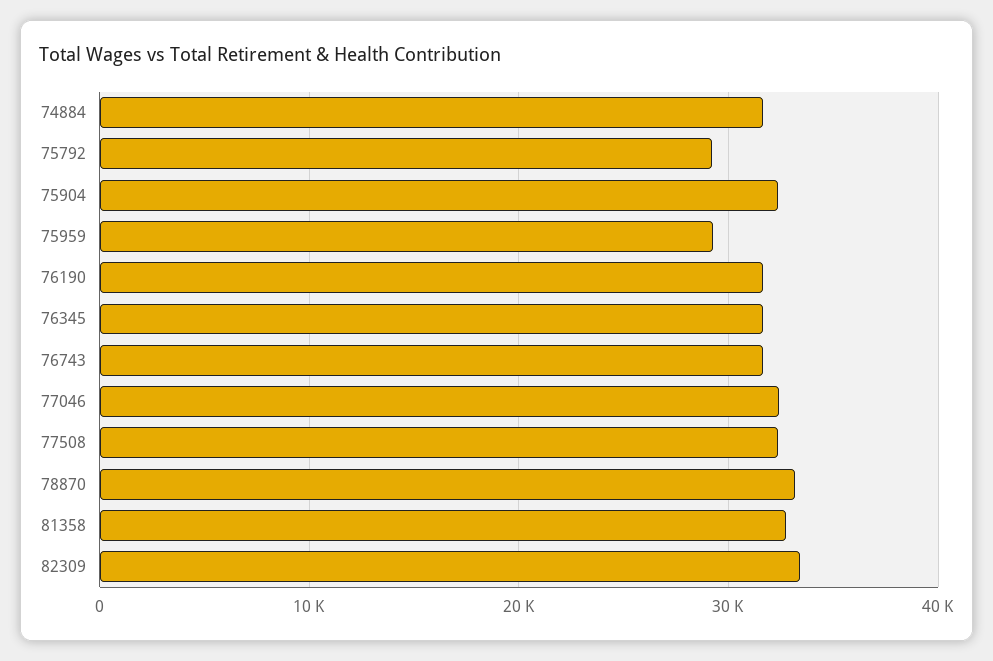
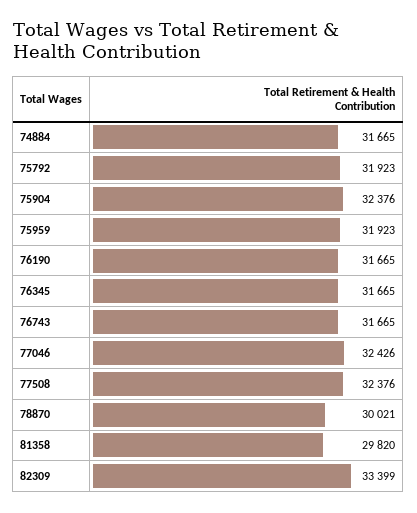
  {
    "74884": 31665,
-   "75792": 29000,
+   "75792": 31923,
    "75904": 32376,
-   "75959": 29000,
+   "75959": 31923,
    "76190": 31665,
    "76345": 31665,
    "76743": 31665,
    "77046": 32426,
    "77508": 32376,
-   "78870": 33000,
+   "78870": 30021,
-   "81358": 33000,
+   "81358": 29820,
    "82309": 33399
  }

